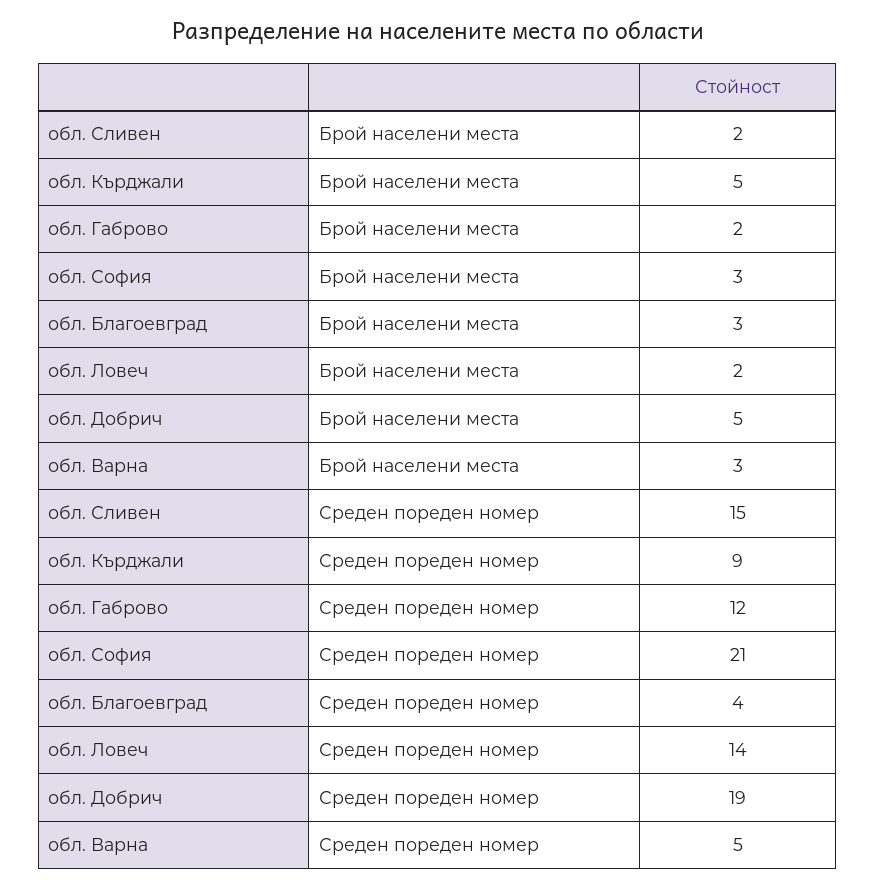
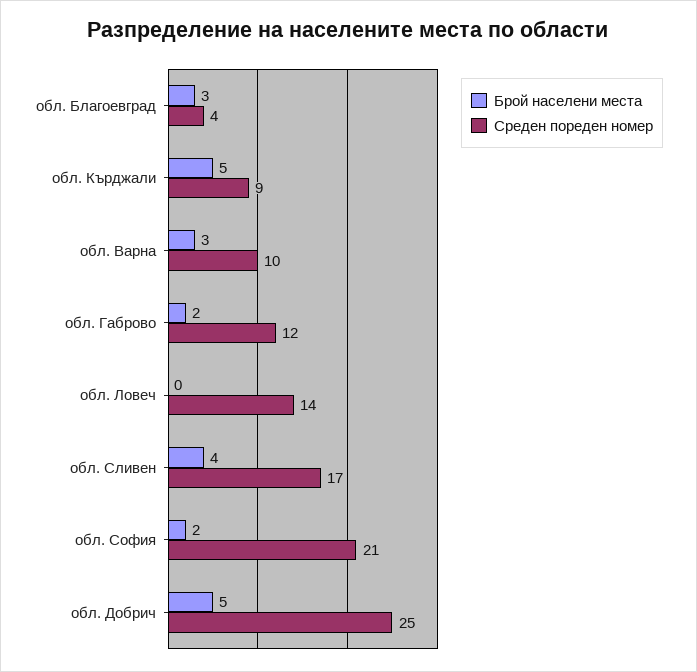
  {
    "Брой населени места": {
-     "обл. Сливен": 2,
+     "обл. Сливен": 4,
      "обл. Кърджали": 5,
      "обл. Габрово": 2,
-     "обл. София": 3,
+     "обл. София": 2,
      "обл. Благоевград": 3,
-     "обл. Ловеч": 2,
+     "обл. Ловеч": 0,
      "обл. Добрич": 5,
      "обл. Варна": 3
    },
    "Среден пореден номер": {
-     "обл. Сливен": 15,
+     "обл. Сливен": 17,
      "обл. Кърджали": 9,
      "обл. Габрово": 12,
      "обл. София": 21,
      "обл. Благоевград": 4,
      "обл. Ловеч": 14,
-     "обл. Добрич": 19,
+     "обл. Добрич": 25,
-     "обл. Варна": 5
+     "обл. Варна": 10
    }
  }

